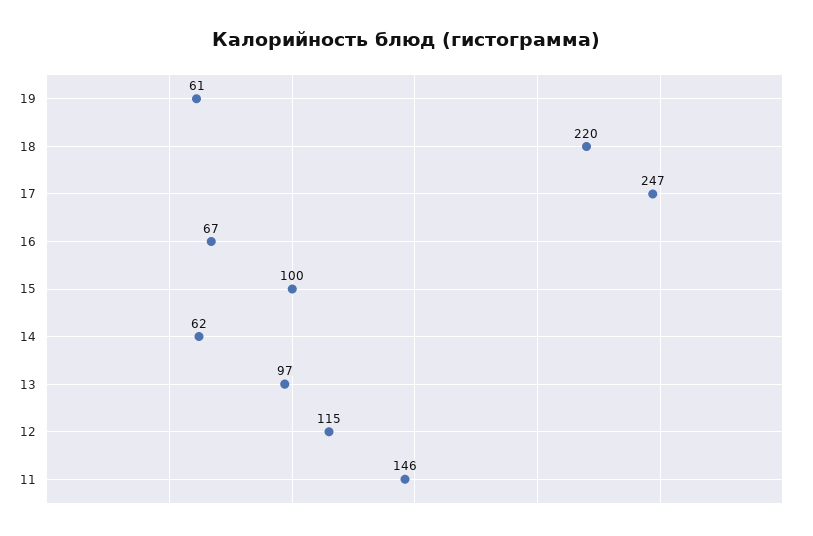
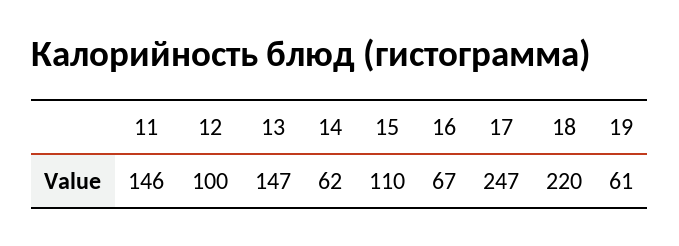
  {
    "19": 61,
    "18": 220,
    "17": 247,
    "16": 67,
-   "15": 100,
+   "15": 110,
    "14": 62,
-   "13": 97,
+   "13": 147,
-   "12": 115,
+   "12": 100,
    "11": 146
  }

